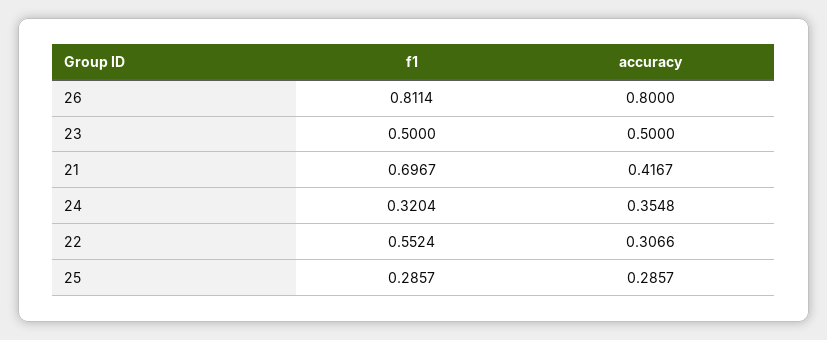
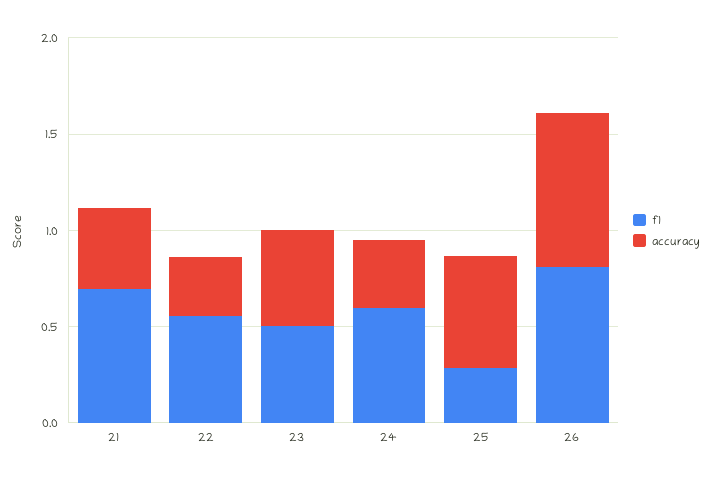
  {
    "f1": {
      "26": 0.8114,
      "23": 0.5,
      "21": 0.6967,
-     "24": 0.3204,
+     "24": 0.6,
      "22": 0.5524,
      "25": 0.2857
    },
    "accuracy": {
      "26": 0.8,
      "23": 0.5,
      "21": 0.4167,
      "24": 0.3548,
      "22": 0.3066,
-     "25": 0.2857
+     "25": 0.6
    }
  }

